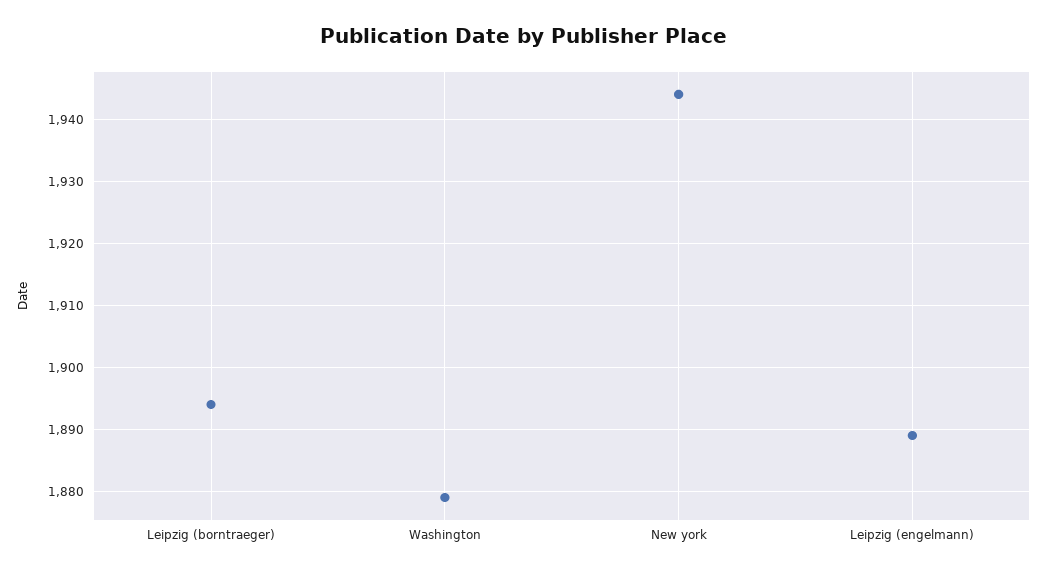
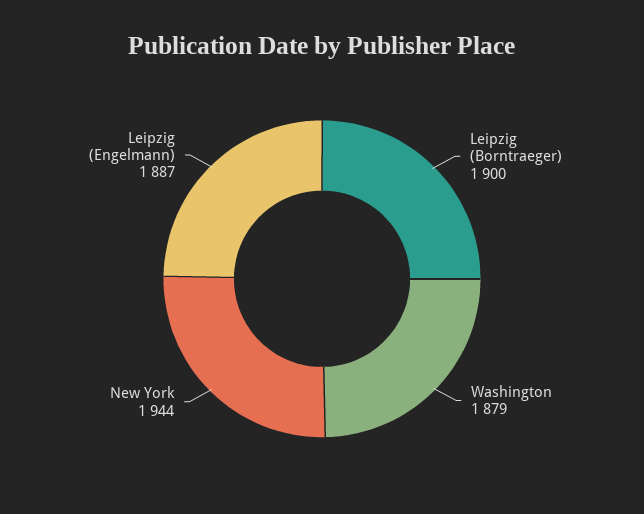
  {
-   "Leipzig (borntraeger)": 1894,
+   "Leipzig (borntraeger)": 1900,
    "Washington": 1879,
    "New york": 1944,
-   "Leipzig (engelmann)": 1889
+   "Leipzig (engelmann)": 1887
  }

